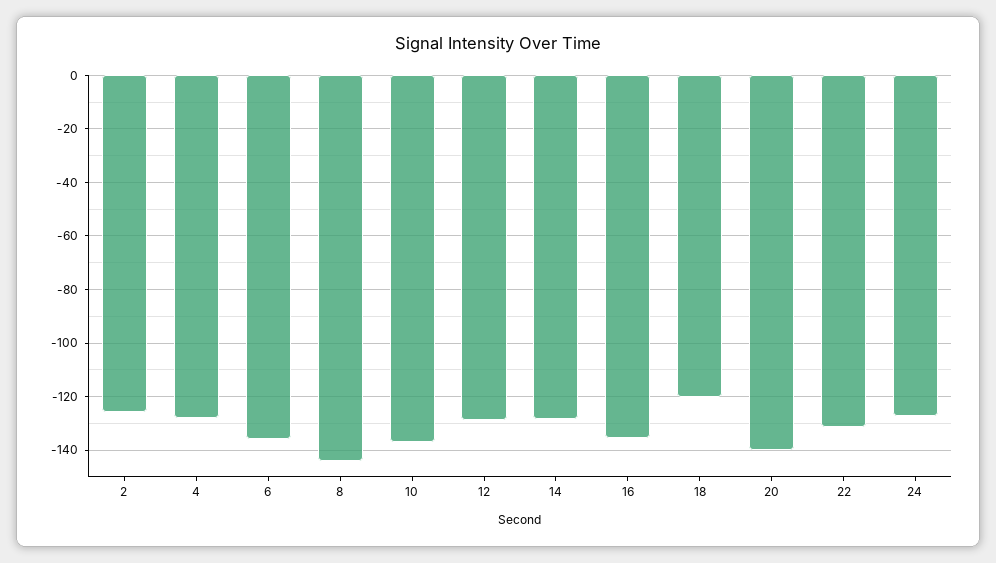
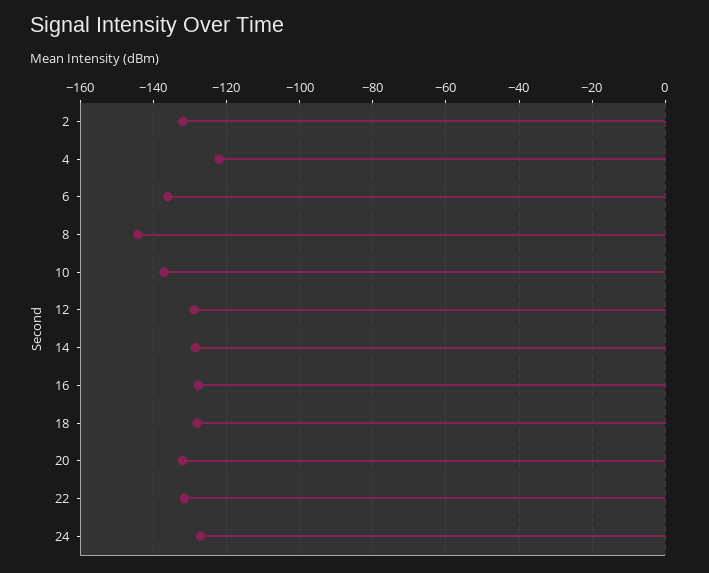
  {
-   "2": -125,
+   "2": -132,
-   "4": -127.5,
+   "4": -122,
    "6": -136,
    "8": -144,
    "10": -138,
    "12": -128,
    "14": -128,
-   "16": -135,
+   "16": -128,
-   "18": -120,
+   "18": -128,
-   "20": -140,
+   "20": -132,
    "22": -132,
    "24": -128
  }

